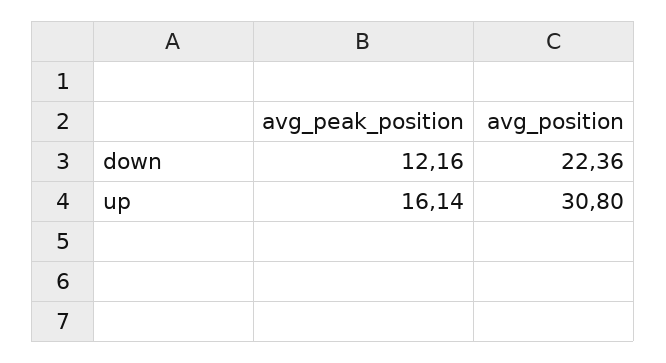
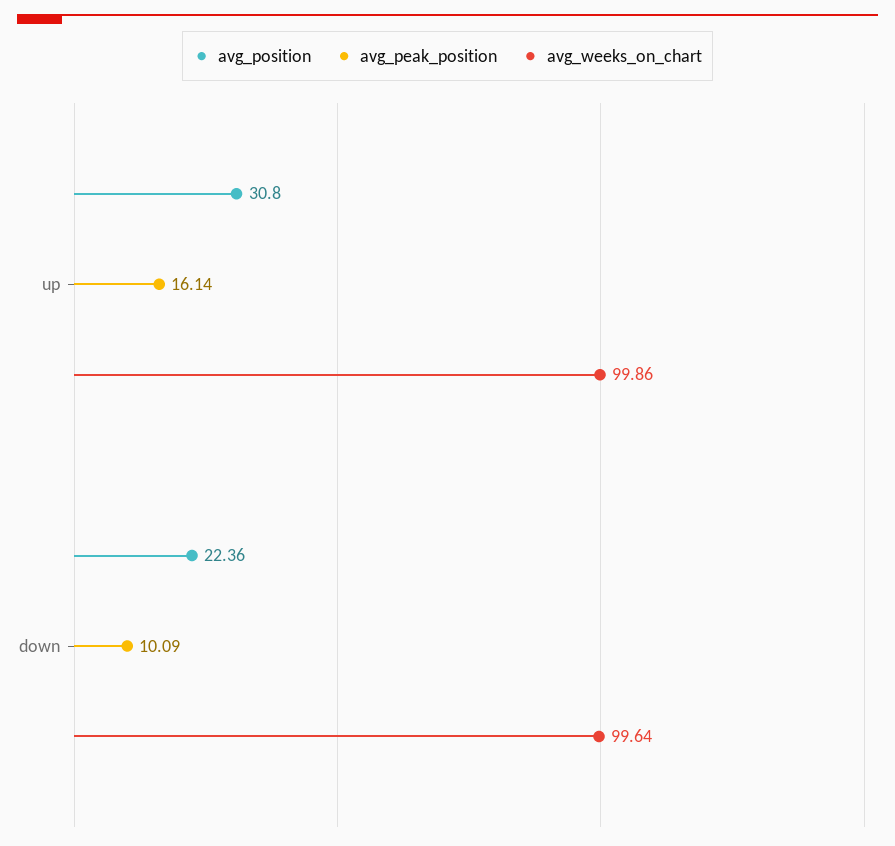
  {
    "avg_peak_position": {
-     "down": 12.16,
+     "down": 10.09,
      "up": 16.14
    },
    "avg_position": {
      "down": 22.36,
      "up": 30.8
-   }
+   },
+   "avg_weeks_on_chart": {
+     "up": 99.86,
+     "down": 99.64
+   }
  }

